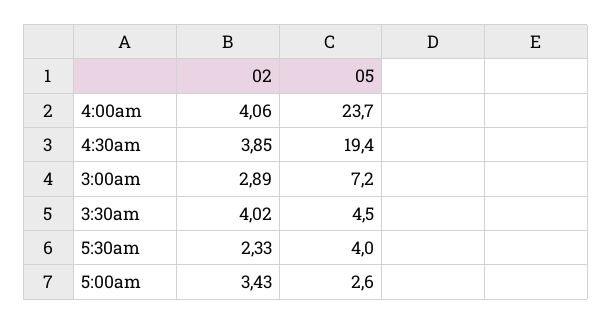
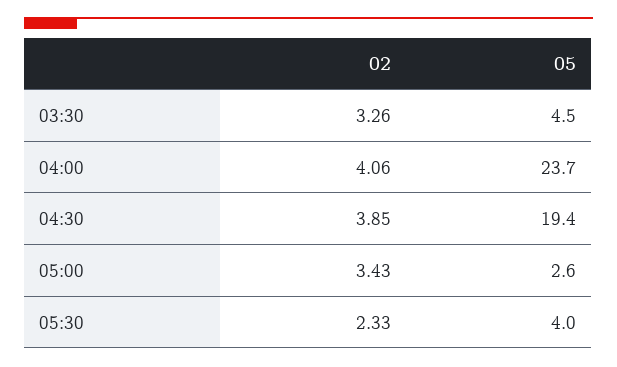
  {
    "02": {
      "4:00am": 4.06,
      "4:30am": 3.85,
-     "3:00am": 2.89,
-     "3:30am": 4.02,
+     "3:30am": 3.26,
      "5:30am": 2.33,
      "5:00am": 3.43
    },
    "05": {
      "4:00am": 23.7,
      "4:30am": 19.4,
-     "3:00am": 7.2,
      "3:30am": 4.5,
      "5:30am": 4,
      "5:00am": 2.6
    }
  }

